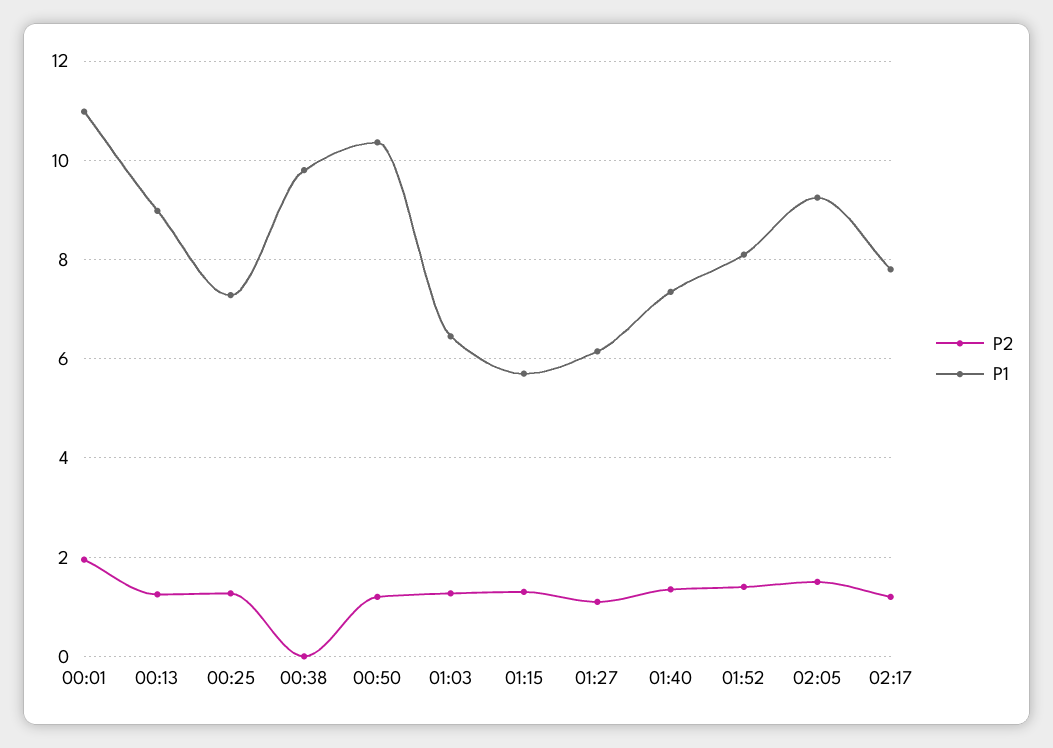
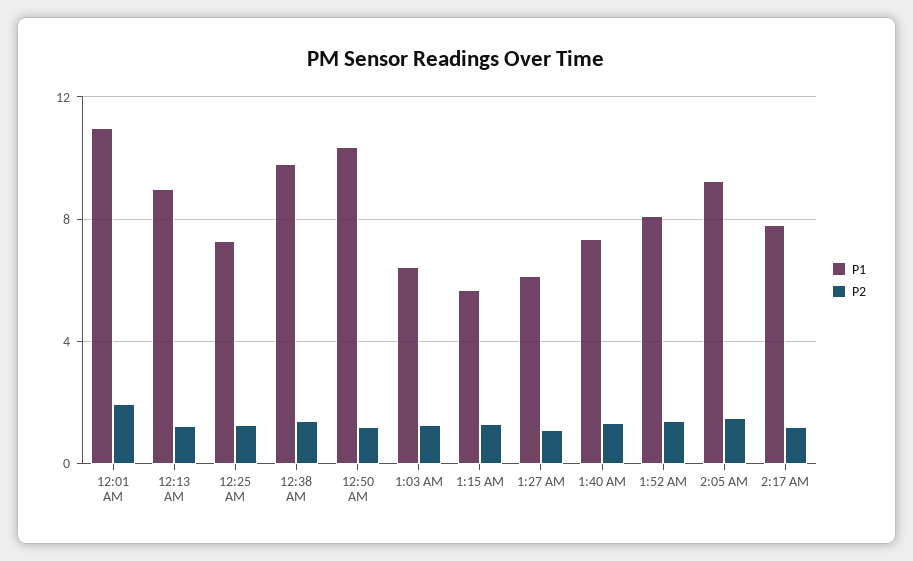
  {
    "P2": {
      "00:01": 2,
      "00:13": 1.2,
      "00:25": 1.2,
-     "00:38": 0,
+     "00:38": 1.5,
      "00:50": 1.2,
      "01:03": 1.2,
      "01:15": 1.4,
      "01:27": 1.2,
      "01:40": 1.4,
      "01:52": 1.4,
      "02:05": 1.6,
      "02:17": 1.2
    },
    "P1": {
      "00:01": 11,
      "00:13": 9,
      "00:25": 7.2,
      "00:38": 9.8,
      "00:50": 10.4,
      "01:03": 6.4,
      "01:15": 5.8,
      "01:27": 6.2,
      "01:40": 7.4,
      "01:52": 8.2,
      "02:05": 9.2,
      "02:17": 7.8
    }
  }

